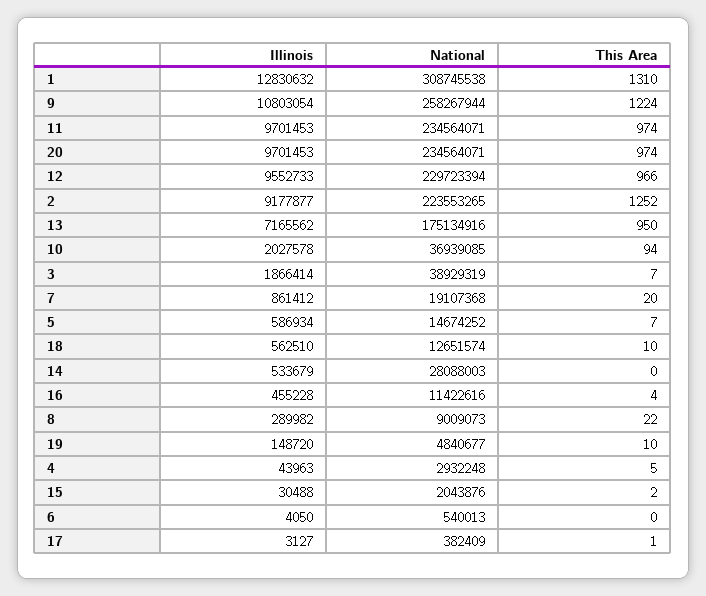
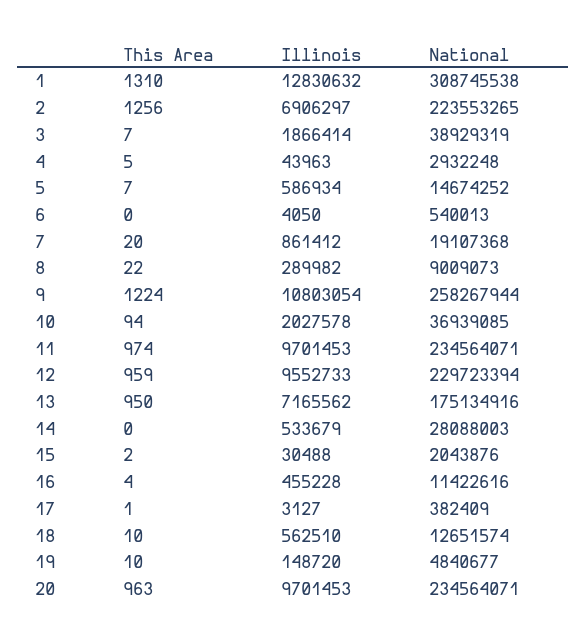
  {
    "Illinois": {
      "1": 12830632,
      "9": 10803054,
      "11": 9701453,
      "20": 9701453,
      "12": 9552733,
-     "2": 9177877,
+     "2": 6906297,
      "13": 7165562,
      "10": 2027578,
      "3": 1866414,
      "7": 861412,
      "5": 586934,
      "18": 562510,
      "14": 533679,
      "16": 455228,
      "8": 289982,
      "19": 148720,
      "4": 43963,
      "15": 30488,
      "6": 4050,
      "17": 3127
    },
    "National": {
      "1": 308745538,
      "9": 258267944,
      "11": 234564071,
      "20": 234564071,
      "12": 229723394,
      "2": 223553265,
      "13": 175134916,
      "10": 36939085,
      "3": 38929319,
      "7": 19107368,
      "5": 14674252,
      "18": 12651574,
      "14": 28088003,
      "16": 11422616,
      "8": 9009073,
      "19": 4840677,
      "4": 2932248,
      "15": 2043876,
      "6": 540013,
      "17": 382409
    },
    "This Area": {
      "1": 1310,
      "9": 1224,
      "11": 974,
-     "20": 974,
+     "20": 963,
-     "12": 966,
+     "12": 959,
-     "2": 1252,
+     "2": 1256,
      "13": 950,
      "10": 94,
      "3": 7,
      "7": 20,
      "5": 7,
      "18": 10,
      "14": 0,
      "16": 4,
      "8": 22,
      "19": 10,
      "4": 5,
      "15": 2,
      "6": 0,
      "17": 1
    }
  }

